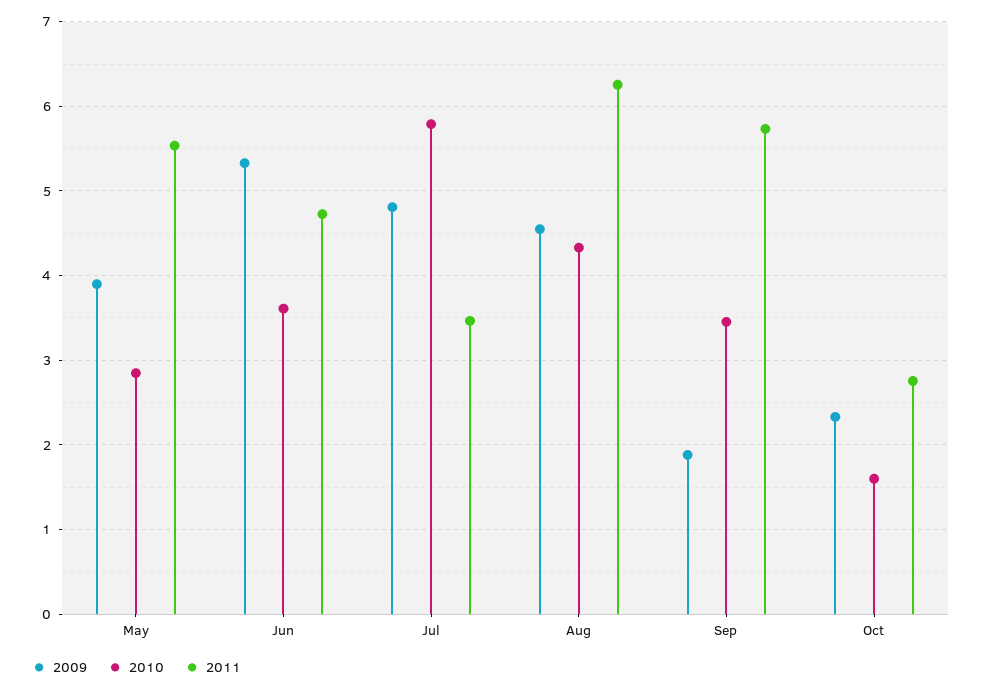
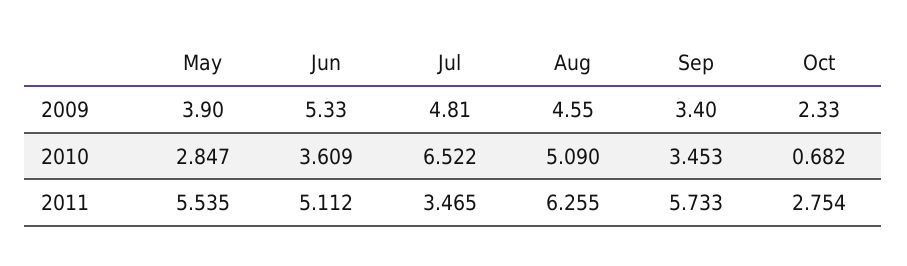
  {
    "2009": {
      "May": 3.9,
      "Jun": 5.33,
      "Jul": 4.81,
      "Aug": 4.55,
-     "Sep": 1.9,
+     "Sep": 3.4,
      "Oct": 2.33
    },
    "2010": {
      "May": 2.847,
      "Jun": 3.609,
-     "Jul": 5.8,
+     "Jul": 6.522,
-     "Aug": 4.3,
+     "Aug": 5.09,
      "Sep": 3.453,
-     "Oct": 1.6
+     "Oct": 0.682
    },
    "2011": {
      "May": 5.535,
-     "Jun": 4.7,
+     "Jun": 5.112,
      "Jul": 3.465,
      "Aug": 6.255,
      "Sep": 5.733,
      "Oct": 2.754
    }
  }

